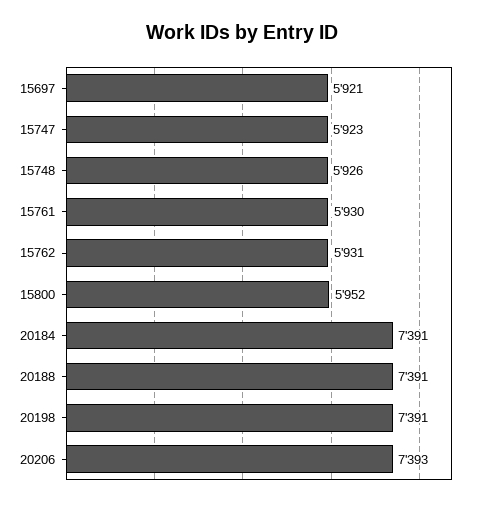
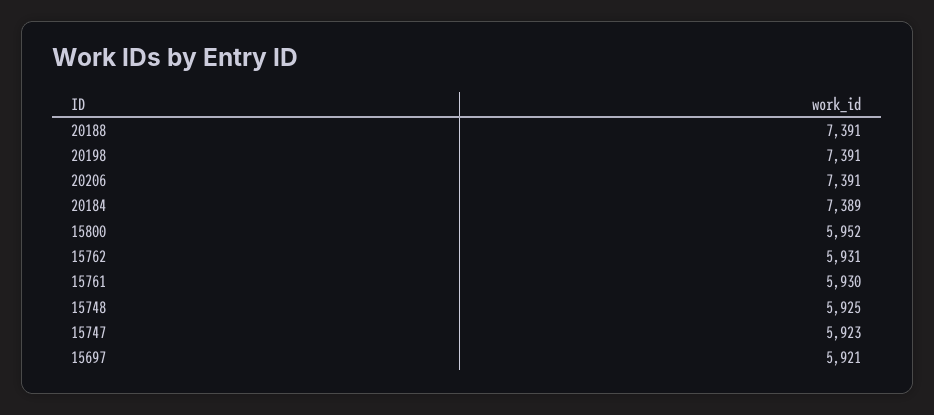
  {
    "15697": 5921,
    "15747": 5923,
-   "15748": 5926,
+   "15748": 5925,
    "15761": 5930,
    "15762": 5931,
    "15800": 5952,
-   "20184": 7391,
+   "20184": 7389,
    "20188": 7391,
    "20198": 7391,
-   "20206": 7393
+   "20206": 7391
  }

